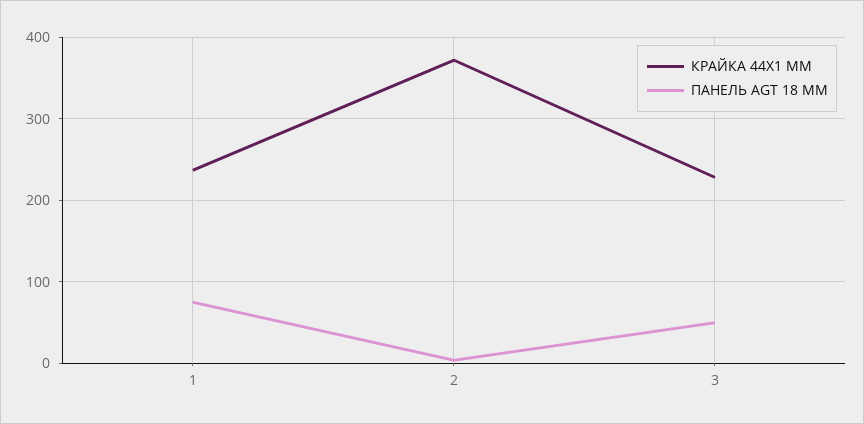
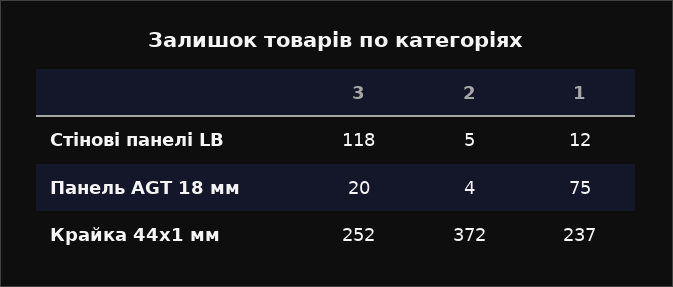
  {
    "КРАЙКА 44X1 ММ": {
      "1": 237,
      "2": 372,
-     "3": 230
+     "3": 252
    },
    "ПАНЕЛЬ AGT 18 ММ": {
      "1": 75,
      "2": 4,
-     "3": 50
+     "3": 20
-   }
+   },
+   "Стінові панелі LB": {
+     "3": 118,
+     "2": 5,
+     "1": 12
+   }
  }

